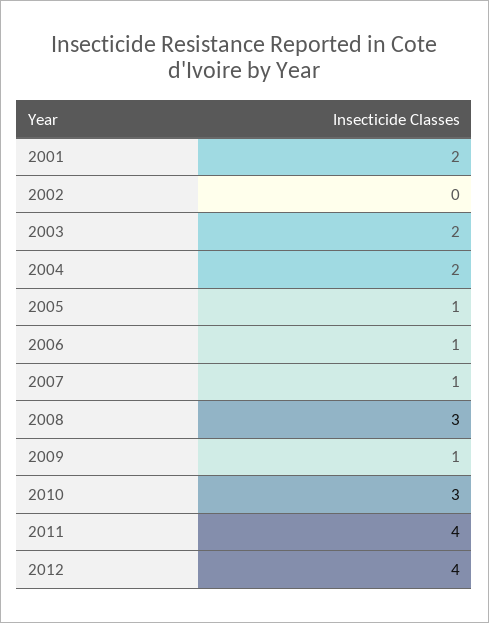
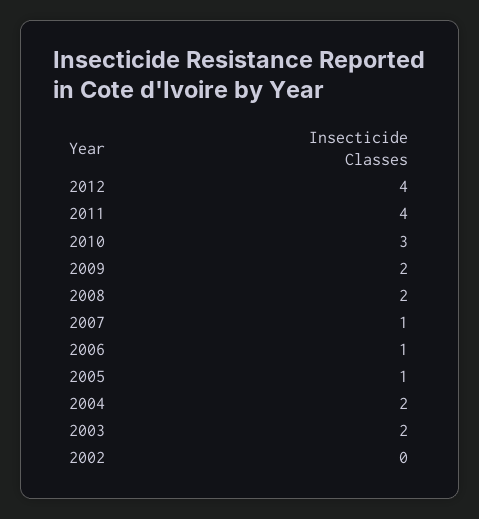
  {
-   "2001": 2,
    "2002": 0,
    "2003": 2,
    "2004": 2,
    "2005": 1,
    "2006": 1,
    "2007": 1,
-   "2008": 3,
+   "2008": 2,
-   "2009": 1,
+   "2009": 2,
    "2010": 3,
    "2011": 4,
    "2012": 4
  }

